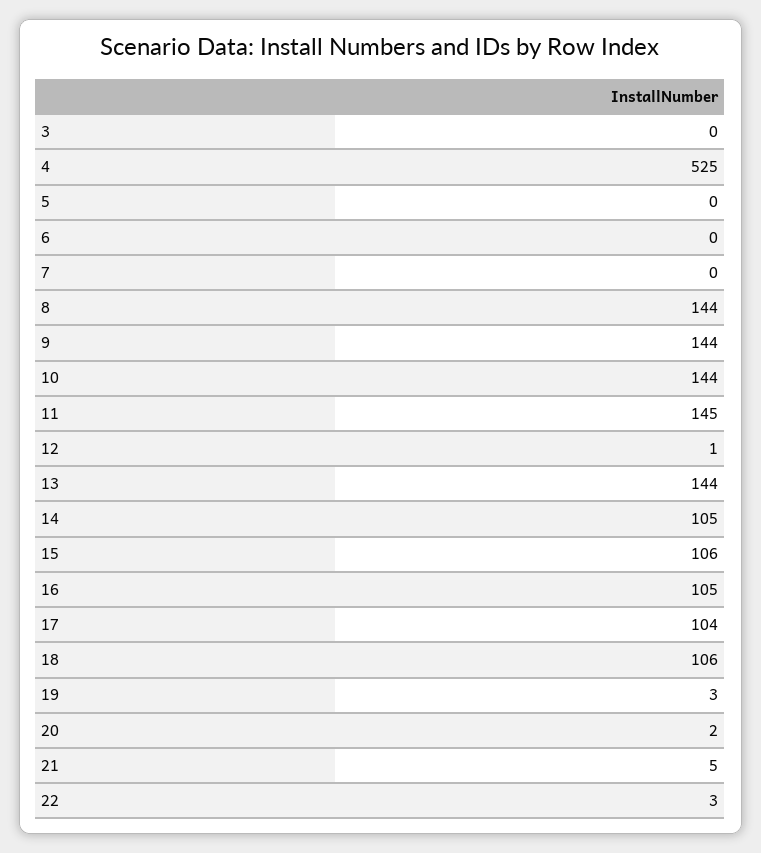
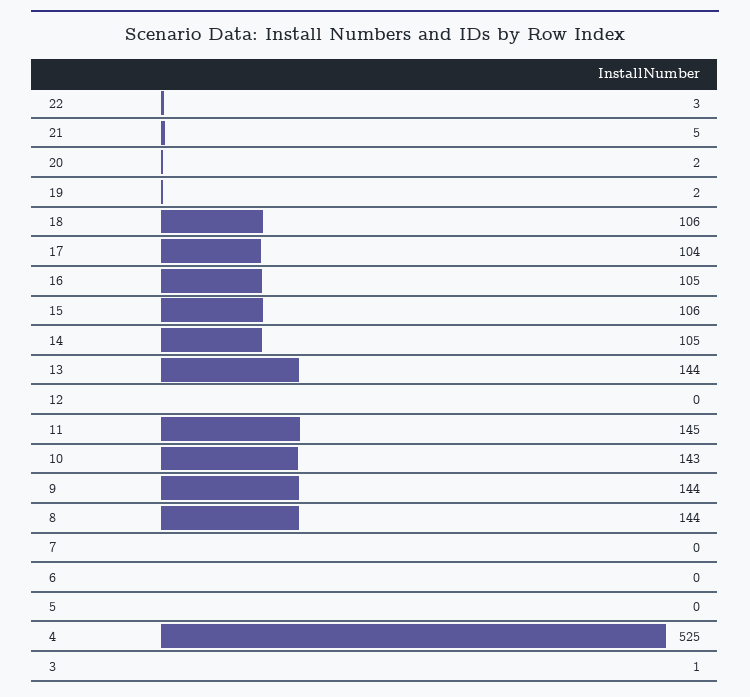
  {
-   "3": 0,
+   "3": 1,
    "4": 525,
    "5": 0,
    "6": 0,
    "7": 0,
    "8": 144,
    "9": 144,
-   "10": 144,
+   "10": 143,
    "11": 145,
-   "12": 1,
+   "12": 0,
    "13": 144,
    "14": 105,
    "15": 106,
    "16": 105,
    "17": 104,
    "18": 106,
-   "19": 3,
+   "19": 2,
    "20": 2,
    "21": 5,
    "22": 3
  }

